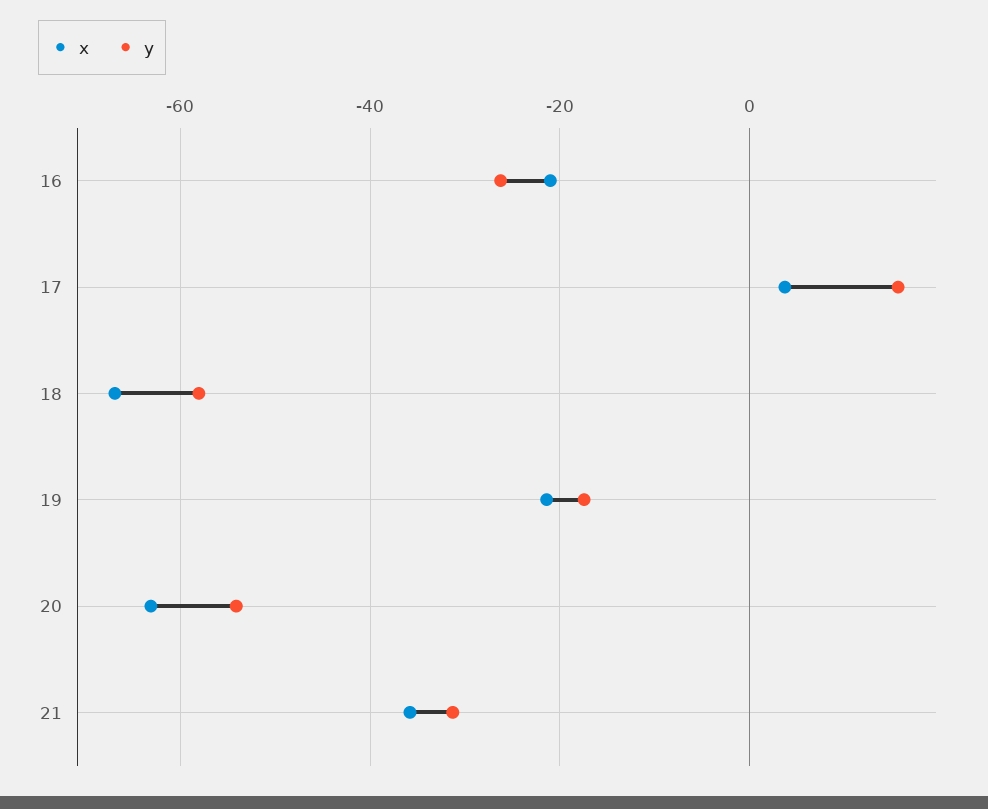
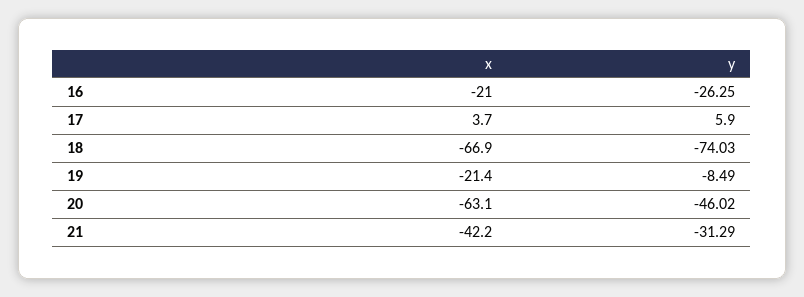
  {
    "x": {
      "16": -21,
      "17": 3.7,
      "18": -66.9,
      "19": -21.4,
      "20": -63.1,
-     "21": -36
+     "21": -42.2
    },
    "y": {
      "16": -26.25,
-     "17": 16,
+     "17": 5.9,
-     "18": -58,
+     "18": -74.03,
-     "19": -18,
+     "19": -8.49,
-     "20": -54,
+     "20": -46.02,
      "21": -31.29
    }
  }

